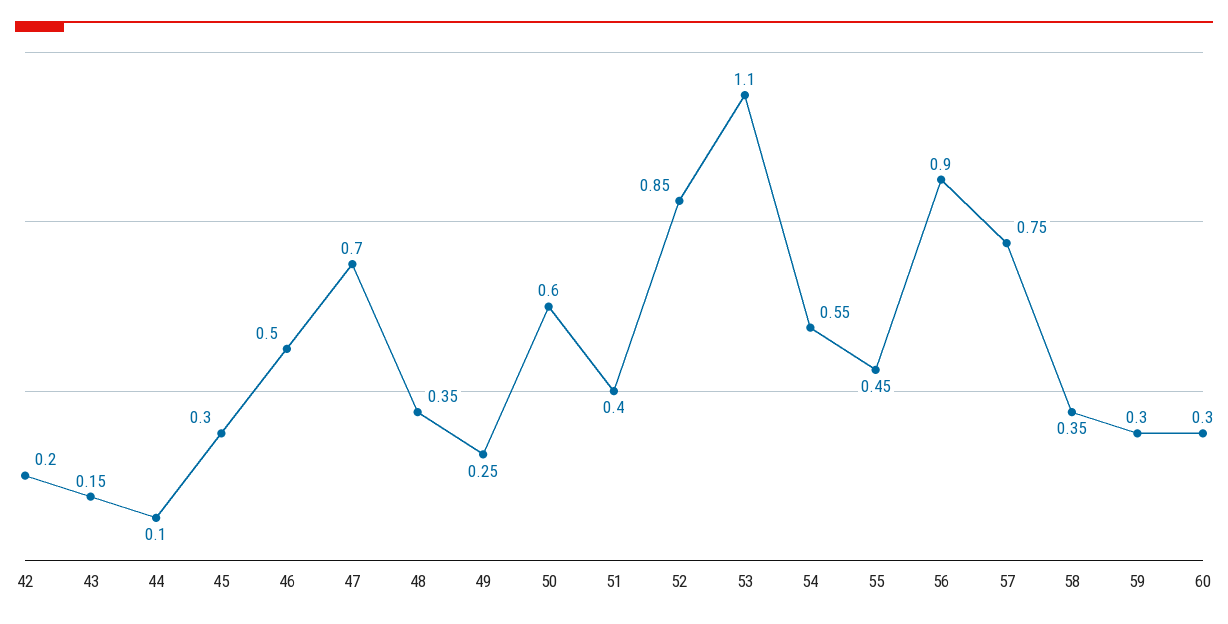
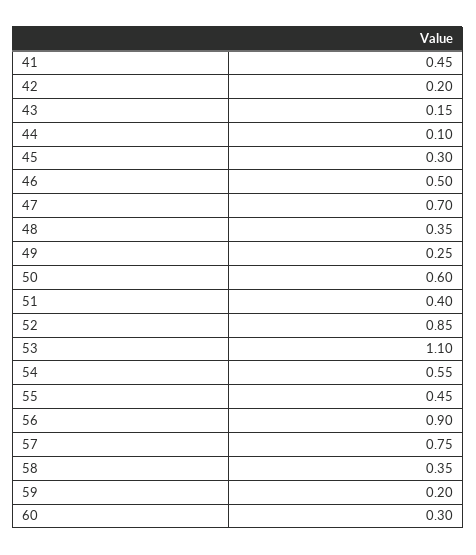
  {
    "42": 0.2,
    "43": 0.15,
    "44": 0.1,
    "45": 0.3,
    "46": 0.5,
    "47": 0.7,
    "48": 0.35,
    "49": 0.25,
    "50": 0.6,
    "51": 0.4,
    "52": 0.85,
    "53": 1.1,
    "54": 0.55,
    "55": 0.45,
    "56": 0.9,
    "57": 0.75,
    "58": 0.35,
-   "59": 0.3,
+   "59": 0.2,
-   "60": 0.3
+   "60": 0.3,
+   "41": 0.45
  }

